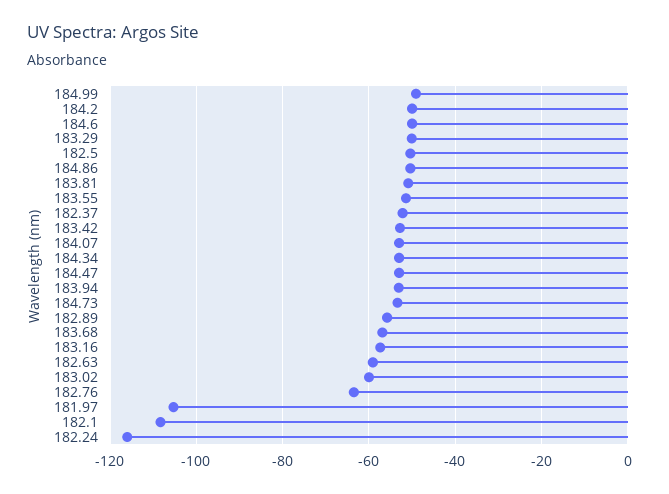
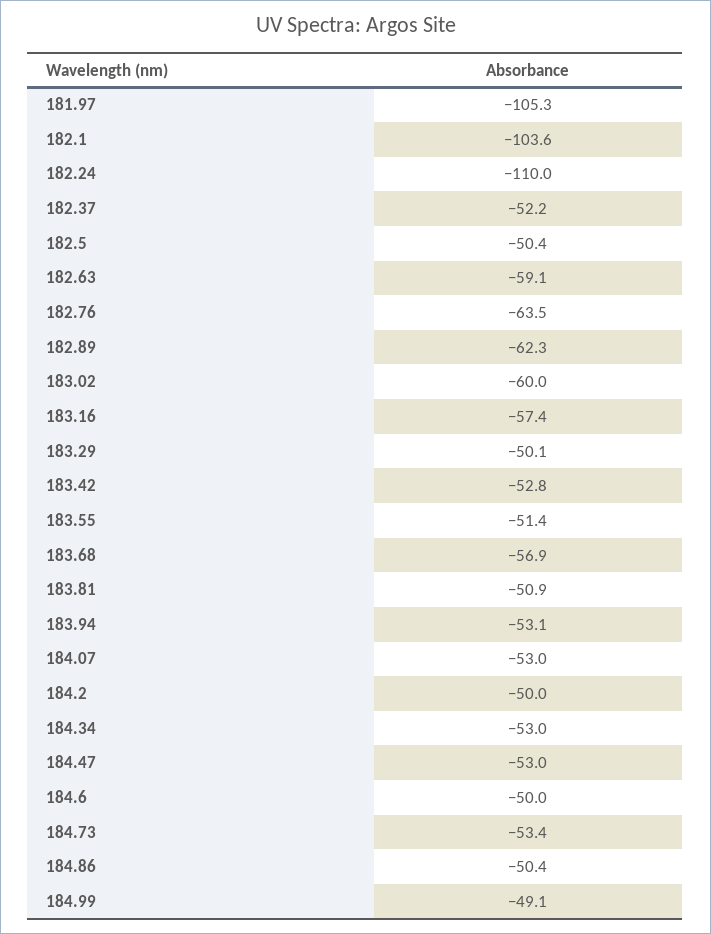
  {
    "184.99": -49.1,
    "184.2": -50,
    "184.6": -50,
    "183.29": -50.1,
    "182.5": -50.4,
    "184.86": -50.4,
    "183.81": -50.9,
    "183.55": -51.4,
    "182.37": -52.2,
    "183.42": -52.8,
    "184.07": -53,
    "184.34": -53,
    "184.47": -53,
    "183.94": -53.1,
    "184.73": -53.4,
-   "182.89": -56,
+   "182.89": -62.3,
    "183.68": -56.9,
    "183.16": -57.4,
    "182.63": -59.1,
    "183.02": -60,
    "182.76": -63.5,
    "181.97": -105.3,
-   "182.1": -108,
+   "182.1": -103.6,
-   "182.24": -116
+   "182.24": -110
  }

